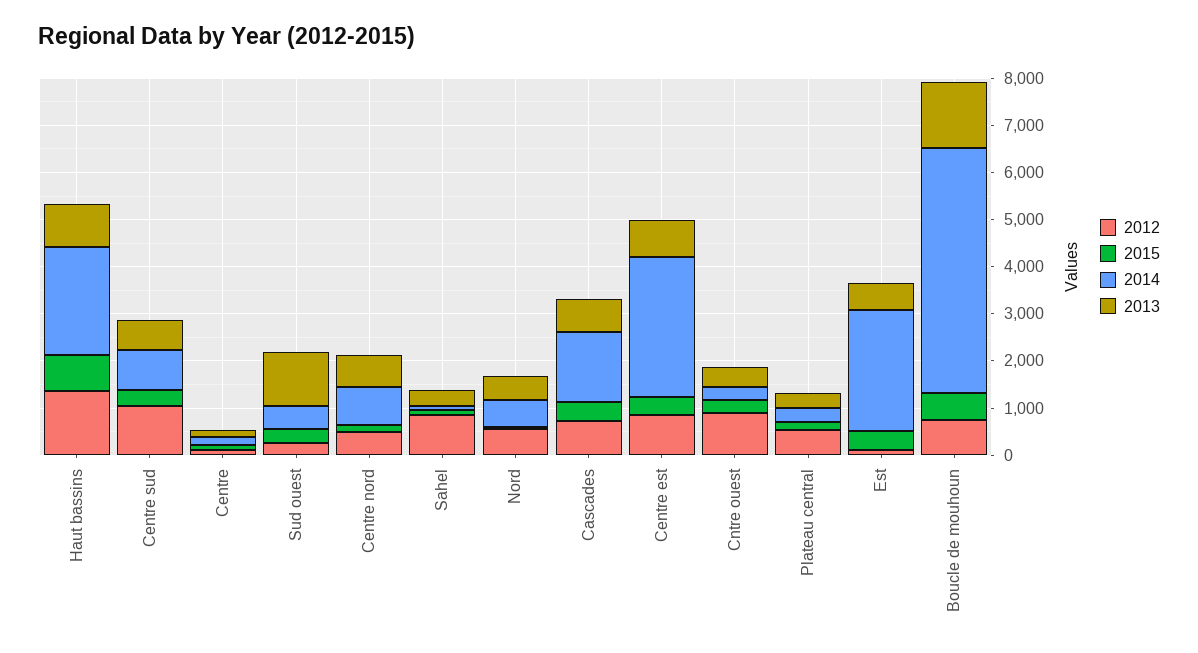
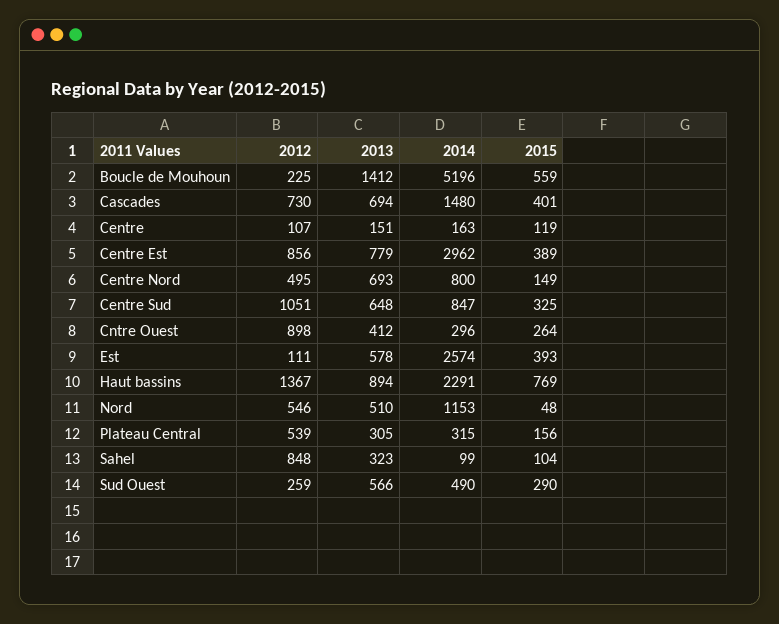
  {
    "2012": {
      "Haut bassins": 1367,
      "Centre sud": 1051,
      "Centre": 107,
      "Sud ouest": 259,
      "Centre nord": 495,
      "Sahel": 848,
      "Nord": 546,
      "Cascades": 730,
      "Centre est": 856,
      "Cntre ouest": 898,
      "Plateau central": 539,
      "Est": 111,
-     "Boucle de mouhoun": 800
+     "Boucle de mouhoun": 225
    },
    "2015": {
      "Haut bassins": 769,
      "Centre sud": 325,
      "Centre": 119,
      "Sud ouest": 290,
      "Centre nord": 149,
      "Sahel": 104,
      "Nord": 48,
      "Cascades": 401,
      "Centre est": 389,
      "Cntre ouest": 264,
      "Plateau central": 156,
      "Est": 393,
      "Boucle de mouhoun": 559
    },
    "2014": {
      "Haut bassins": 2291,
      "Centre sud": 847,
      "Centre": 163,
      "Sud ouest": 490,
      "Centre nord": 800,
      "Sahel": 99,
-     "Nord": 600,
+     "Nord": 1153,
      "Cascades": 1480,
      "Centre est": 2962,
      "Cntre ouest": 296,
      "Plateau central": 315,
      "Est": 2574,
      "Boucle de mouhoun": 5196
    },
    "2013": {
      "Haut bassins": 894,
      "Centre sud": 648,
      "Centre": 151,
-     "Sud ouest": 1200,
+     "Sud ouest": 566,
      "Centre nord": 693,
      "Sahel": 323,
      "Nord": 510,
      "Cascades": 694,
      "Centre est": 779,
      "Cntre ouest": 412,
      "Plateau central": 305,
      "Est": 578,
      "Boucle de mouhoun": 1412
    }
  }

